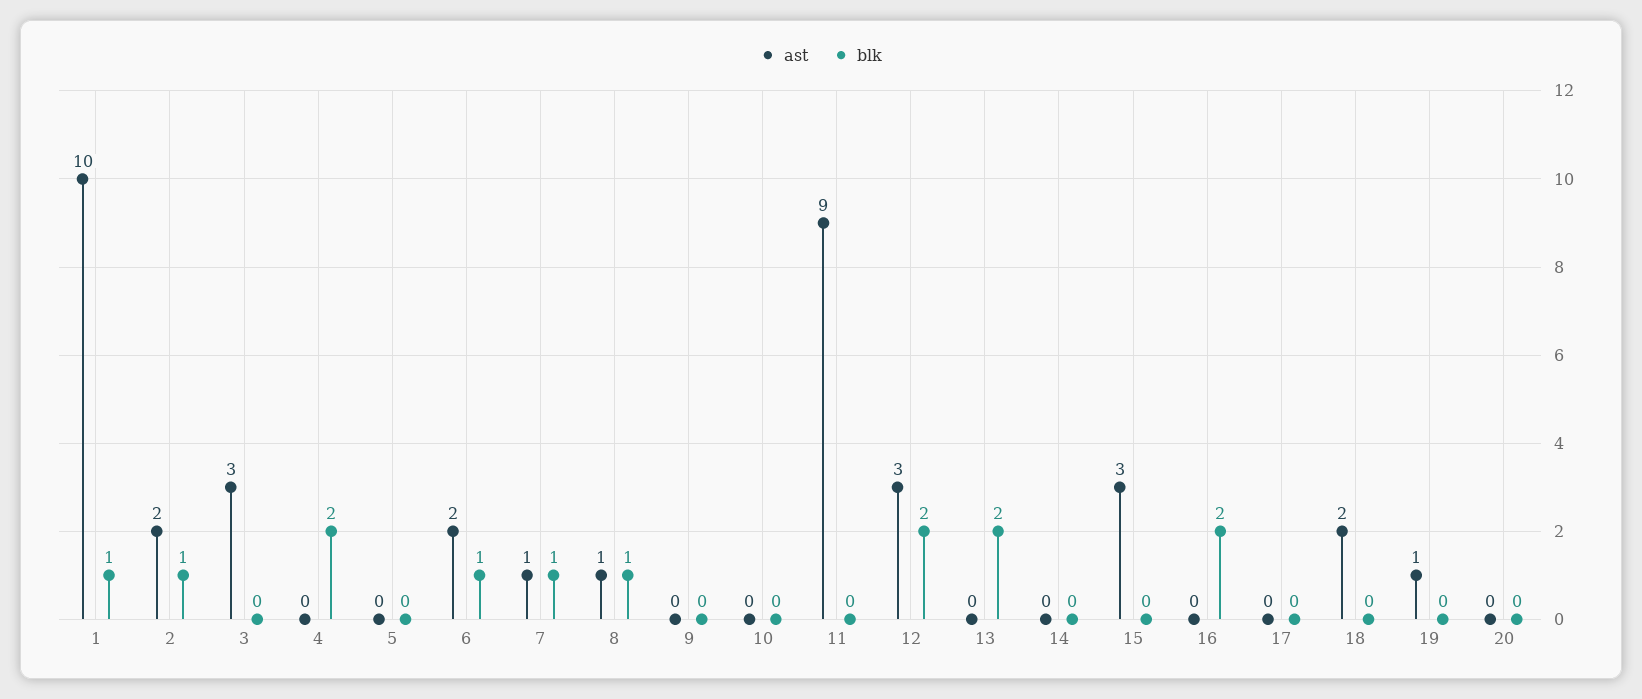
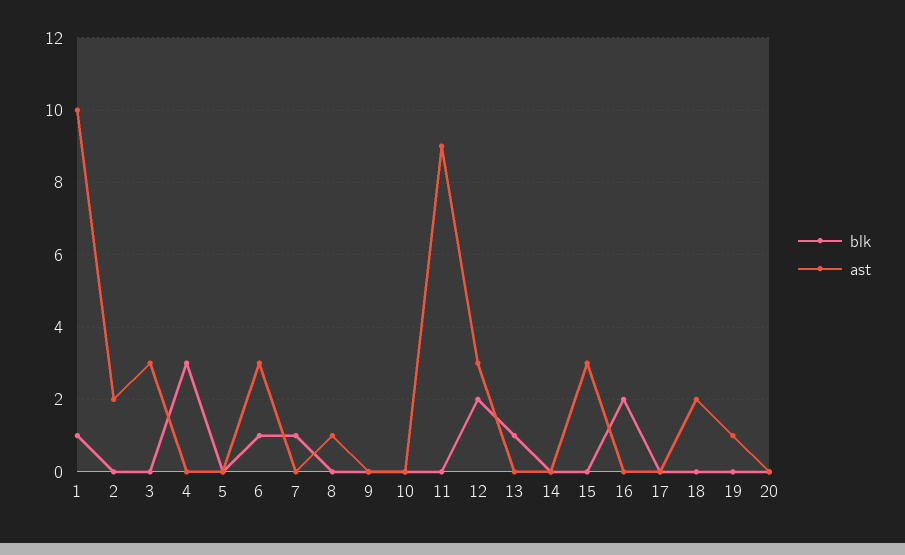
  {
    "ast": {
      "1": 10,
      "2": 2,
      "3": 3,
      "4": 0,
      "5": 0,
-     "6": 2,
+     "6": 3,
-     "7": 1,
+     "7": 0,
      "8": 1,
      "9": 0,
      "10": 0,
      "11": 9,
      "12": 3,
      "13": 0,
      "14": 0,
      "15": 3,
      "16": 0,
      "17": 0,
      "18": 2,
      "19": 1,
      "20": 0
    },
    "blk": {
      "1": 1,
-     "2": 1,
+     "2": 0,
      "3": 0,
-     "4": 2,
+     "4": 3,
      "5": 0,
      "6": 1,
      "7": 1,
-     "8": 1,
+     "8": 0,
      "9": 0,
      "10": 0,
      "11": 0,
      "12": 2,
-     "13": 2,
+     "13": 1,
      "14": 0,
      "15": 0,
      "16": 2,
      "17": 0,
      "18": 0,
      "19": 0,
      "20": 0
    }
  }

